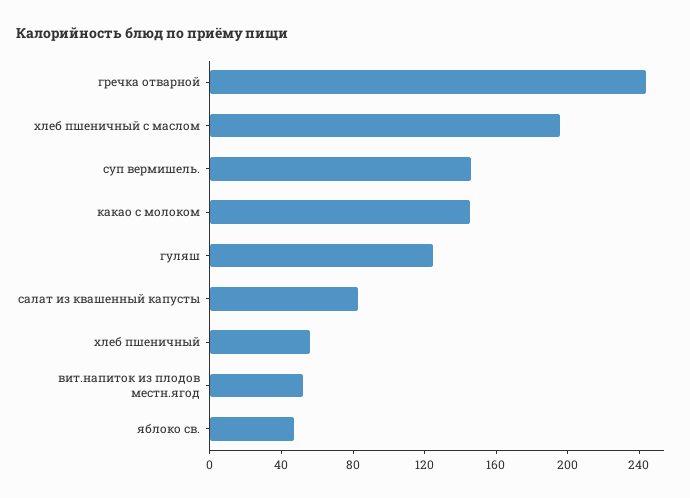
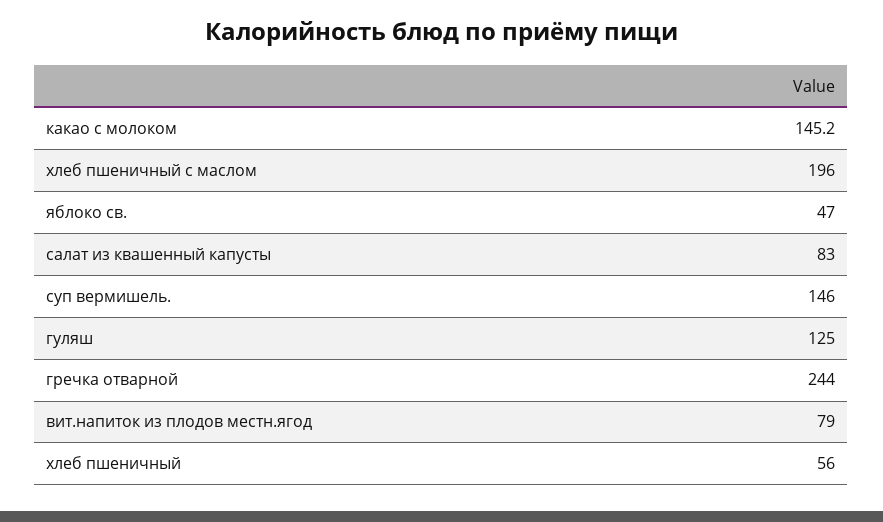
  {
    "гречка отварной": 244,
    "хлеб пшеничный с маслом": 196,
    "суп вермишель.": 146,
    "какао с молоком": 145.2,
    "гуляш": 125,
    "салат из квашенный капусты": 83,
    "хлеб пшеничный": 56,
-   "вит.напиток из плодов местн.ягод": 50,
+   "вит.напиток из плодов местн.ягод": 79,
    "яблоко св.": 47
  }

